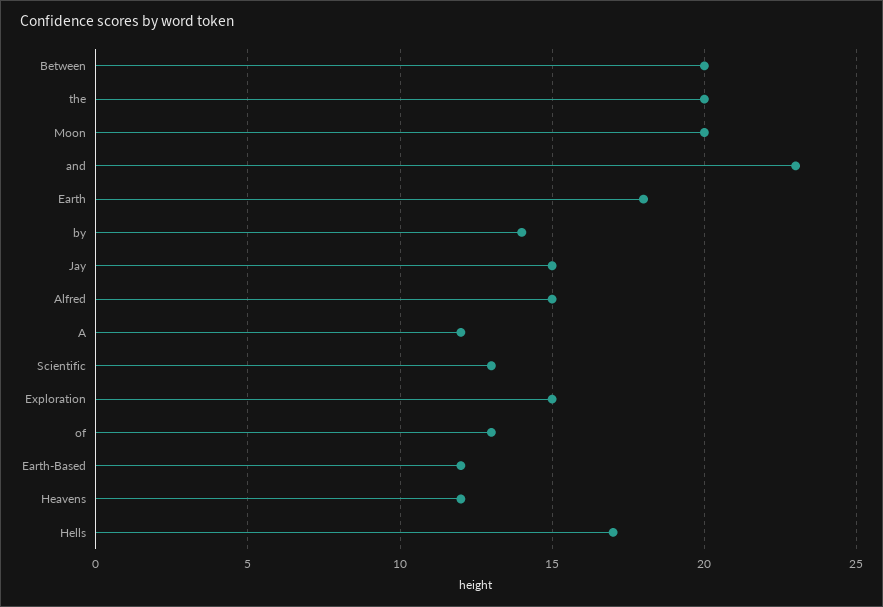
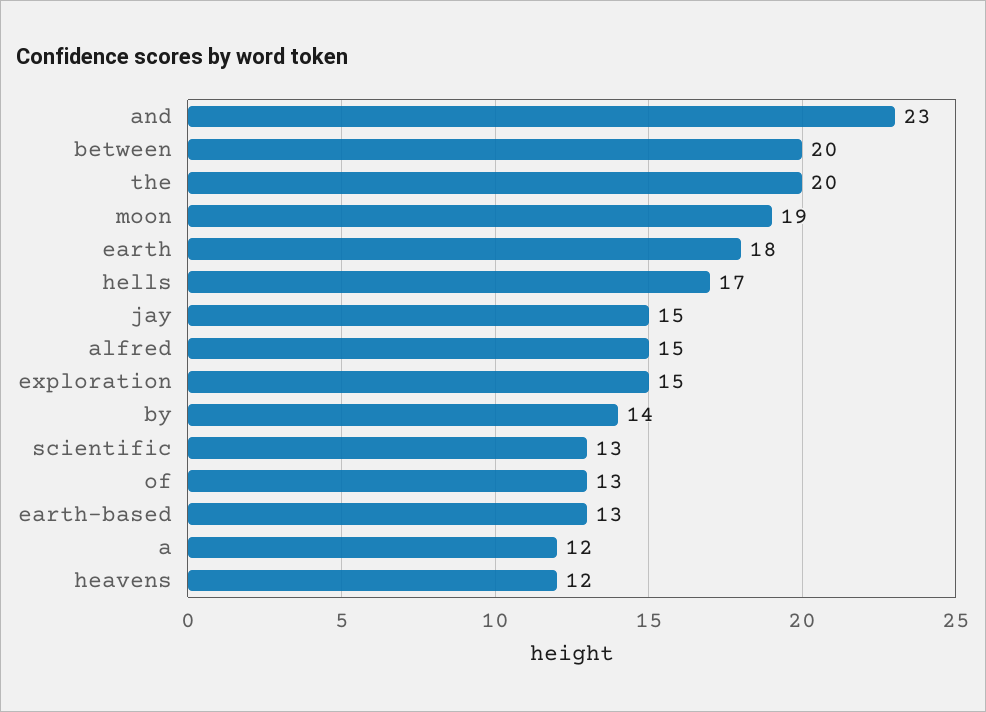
  {
    "Between": 20,
    "the": 20,
-   "Moon": 20,
+   "Moon": 19,
    "and": 23,
    "Earth": 18,
    "by": 14,
    "Jay": 15,
    "Alfred": 15,
    "A": 12,
    "Scientific": 13,
    "Exploration": 15,
    "of": 13,
-   "Earth-Based": 12,
+   "Earth-Based": 13,
    "Heavens": 12,
    "Hells": 17
  }

